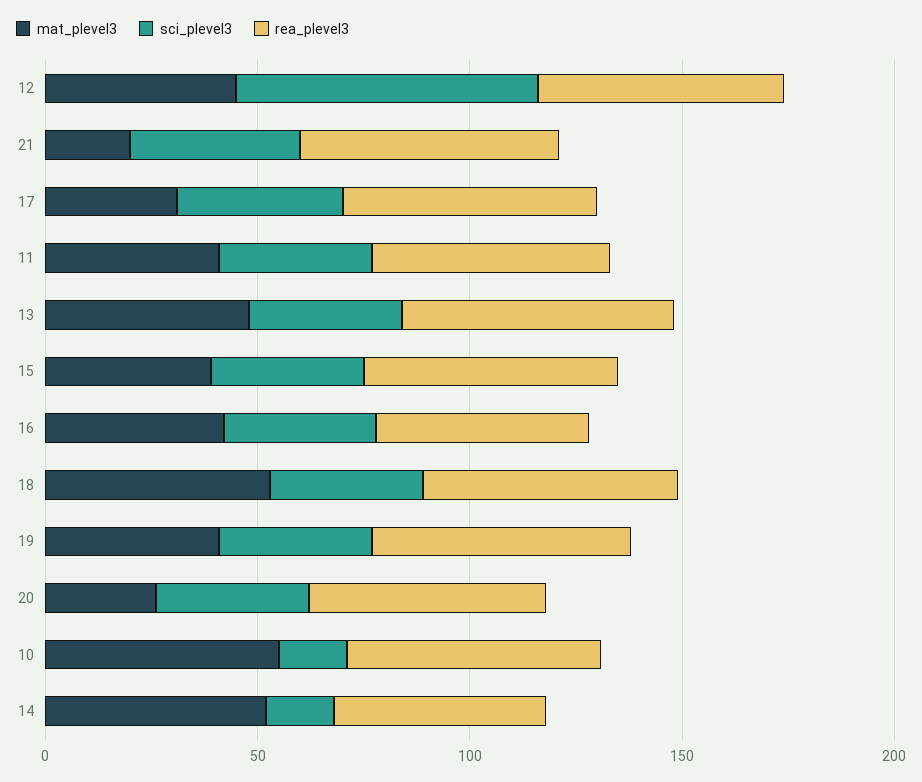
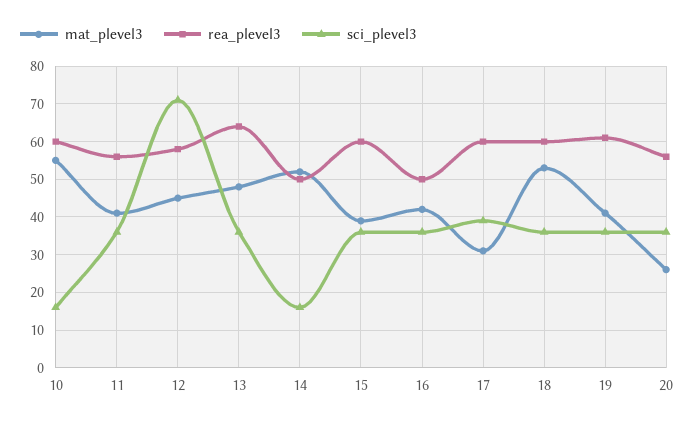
  {
    "mat_plevel3": {
      "12": 45,
-     "21": 20,
      "17": 30,
      "11": 40,
      "13": 50,
      "15": 40,
      "16": 40,
      "18": 55,
      "19": 40,
      "20": 25,
      "10": 55,
      "14": 50
    },
    "sci_plevel3": {
      "12": 70,
-     "21": 40,
      "17": 40,
      "11": 35,
      "13": 35,
      "15": 35,
      "16": 35,
      "18": 35,
      "19": 35,
      "20": 35,
      "10": 15,
      "14": 15
    },
    "rea_plevel3": {
      "12": 60,
-     "21": 60,
      "17": 60,
      "11": 55,
      "13": 65,
      "15": 60,
      "16": 50,
      "18": 60,
      "19": 60,
      "20": 55,
      "10": 60,
      "14": 50
    }
  }

